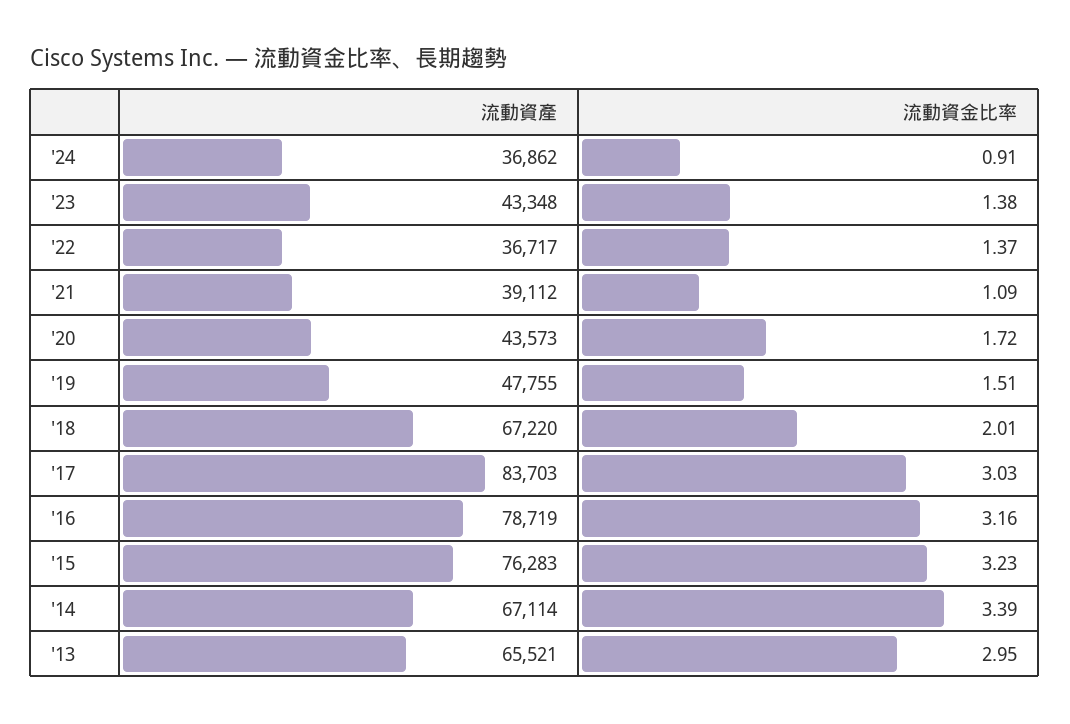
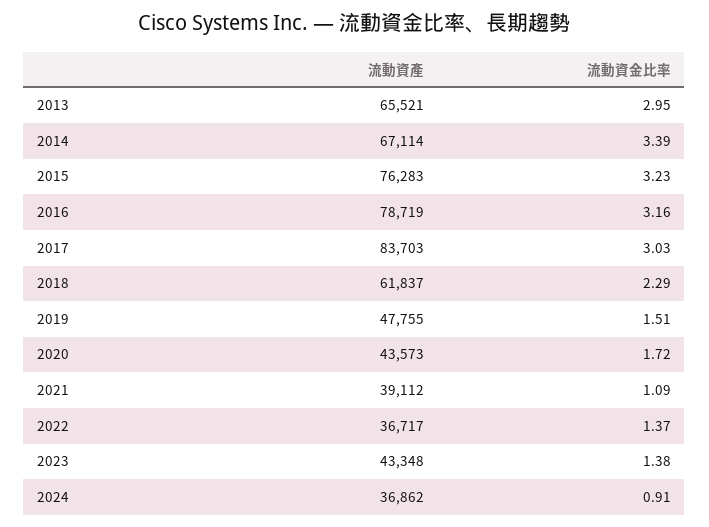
  {
    "流動資產": {
      "'24": 36862,
      "'23": 43348,
      "'22": 36717,
      "'21": 39112,
      "'20": 43573,
      "'19": 47755,
-     "'18": 67220,
+     "'18": 61837,
      "'17": 83703,
      "'16": 78719,
      "'15": 76283,
      "'14": 67114,
      "'13": 65521
    },
    "流動資金比率": {
      "'24": 0.91,
      "'23": 1.38,
      "'22": 1.37,
      "'21": 1.09,
      "'20": 1.72,
      "'19": 1.51,
-     "'18": 2.01,
+     "'18": 2.29,
      "'17": 3.03,
      "'16": 3.16,
      "'15": 3.23,
      "'14": 3.39,
      "'13": 2.95
    }
  }

